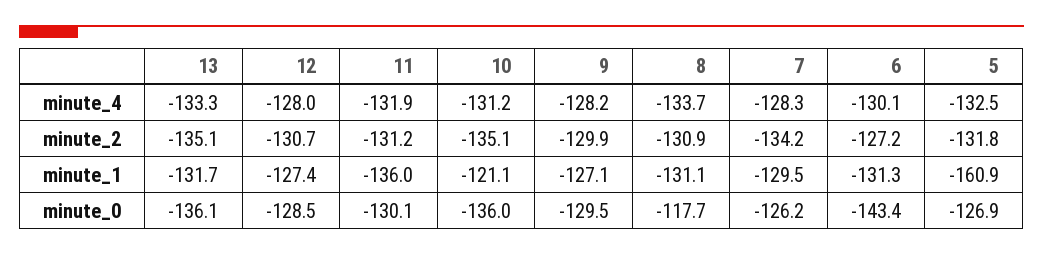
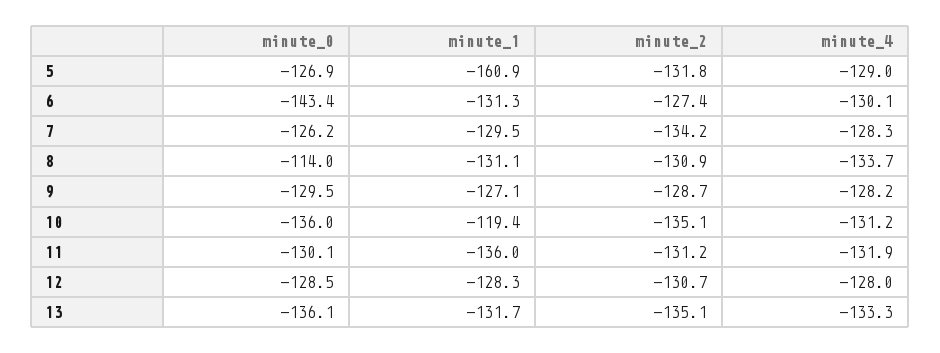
  {
    "13": {
      "minute_4": -133.3,
      "minute_2": -135.1,
      "minute_1": -131.7,
      "minute_0": -136.1
    },
    "12": {
      "minute_4": -128,
      "minute_2": -130.7,
-     "minute_1": -127.4,
+     "minute_1": -128.3,
      "minute_0": -128.5
    },
    "11": {
      "minute_4": -131.9,
      "minute_2": -131.2,
      "minute_1": -136,
      "minute_0": -130.1
    },
    "10": {
      "minute_4": -131.2,
      "minute_2": -135.1,
-     "minute_1": -121.1,
+     "minute_1": -119.4,
      "minute_0": -136
    },
    "9": {
      "minute_4": -128.2,
-     "minute_2": -129.9,
+     "minute_2": -128.7,
      "minute_1": -127.1,
      "minute_0": -129.5
    },
    "8": {
      "minute_4": -133.7,
      "minute_2": -130.9,
      "minute_1": -131.1,
-     "minute_0": -117.7
+     "minute_0": -114
    },
    "7": {
      "minute_4": -128.3,
      "minute_2": -134.2,
      "minute_1": -129.5,
      "minute_0": -126.2
    },
    "6": {
      "minute_4": -130.1,
-     "minute_2": -127.2,
+     "minute_2": -127.4,
      "minute_1": -131.3,
      "minute_0": -143.4
    },
    "5": {
-     "minute_4": -132.5,
+     "minute_4": -129,
      "minute_2": -131.8,
      "minute_1": -160.9,
      "minute_0": -126.9
    }
  }

